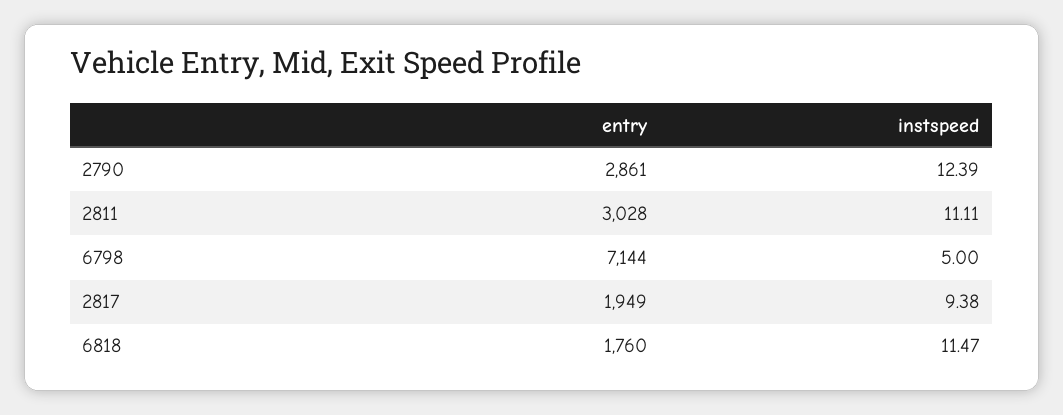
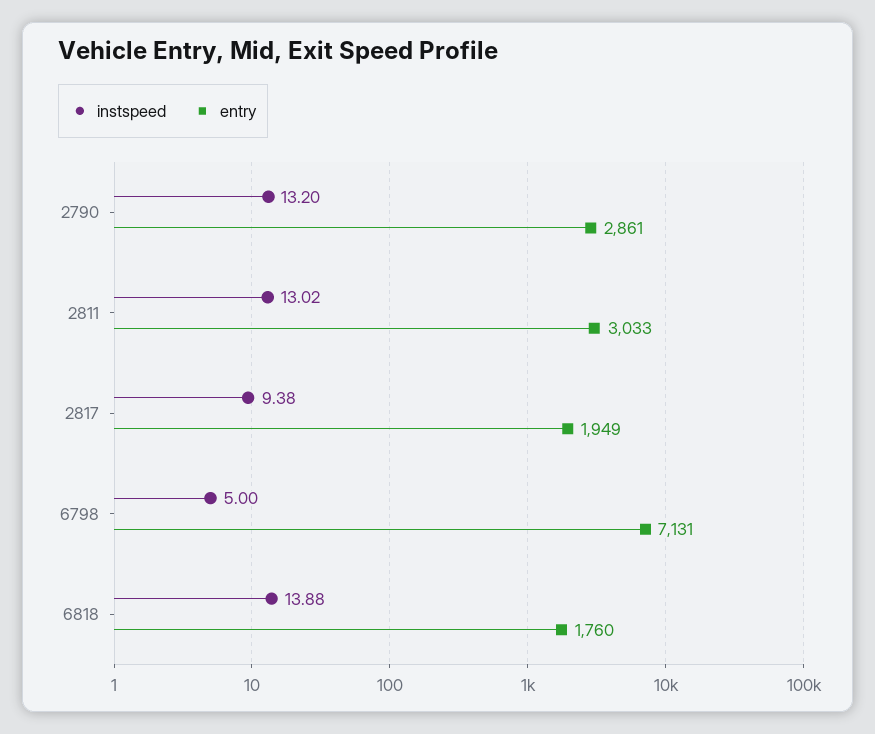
  {
    "entry": {
      "2790": 2861,
-     "2811": 3028,
+     "2811": 3033,
-     "6798": 7144,
+     "6798": 7131,
      "2817": 1949,
      "6818": 1760
    },
    "instspeed": {
-     "2790": 12.39,
+     "2790": 13.2,
-     "2811": 11.11,
+     "2811": 13.02,
      "6798": 5,
      "2817": 9.38,
-     "6818": 11.47
+     "6818": 13.88
    }
  }

